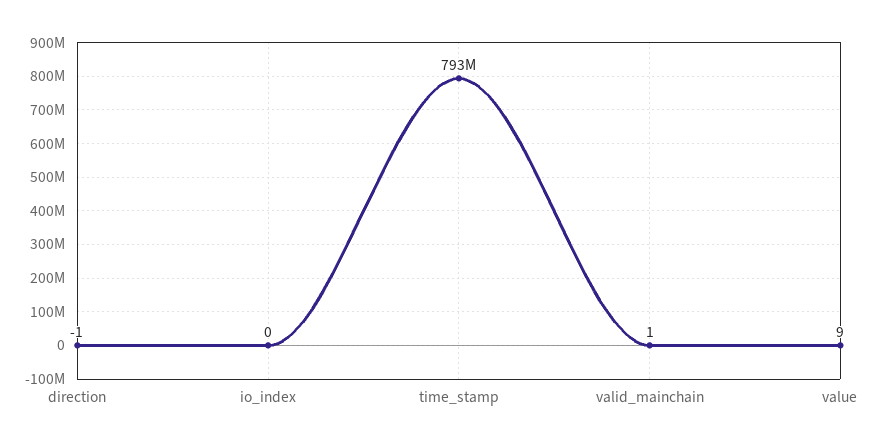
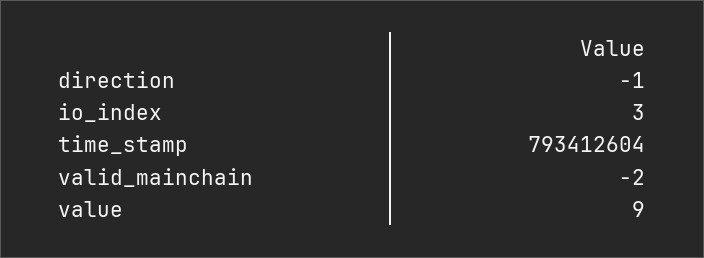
  {
    "direction": -1,
-   "io_index": 0,
+   "io_index": 3,
    "time_stamp": 793412604,
-   "valid_mainchain": 1,
+   "valid_mainchain": -2,
    "value": 9
  }

